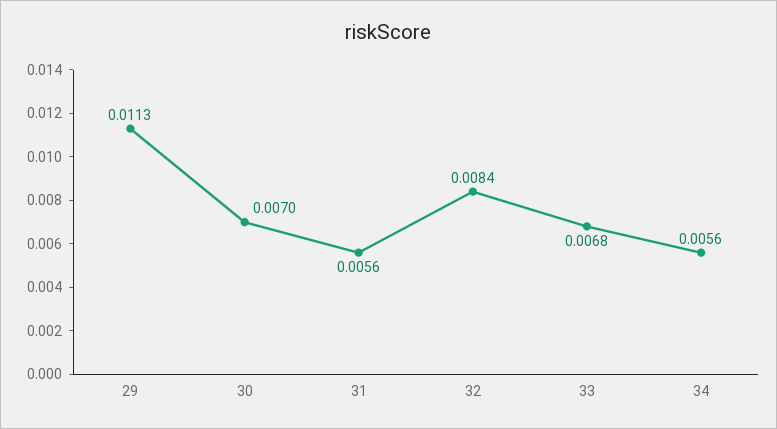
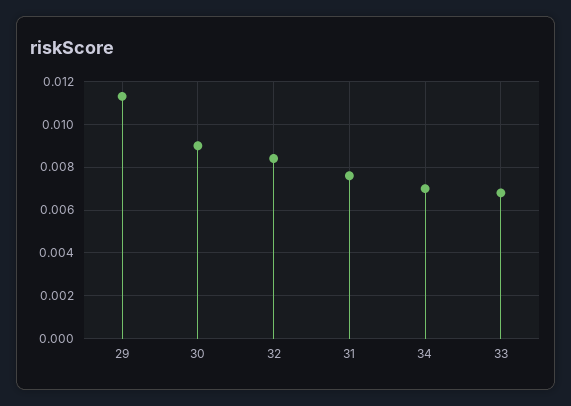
  {
    "29": 0.0113,
-   "30": 0.007,
+   "30": 0.009,
-   "31": 0.0056,
+   "31": 0.0075,
    "32": 0.0084,
    "33": 0.0068,
-   "34": 0.0056
+   "34": 0.007
  }

